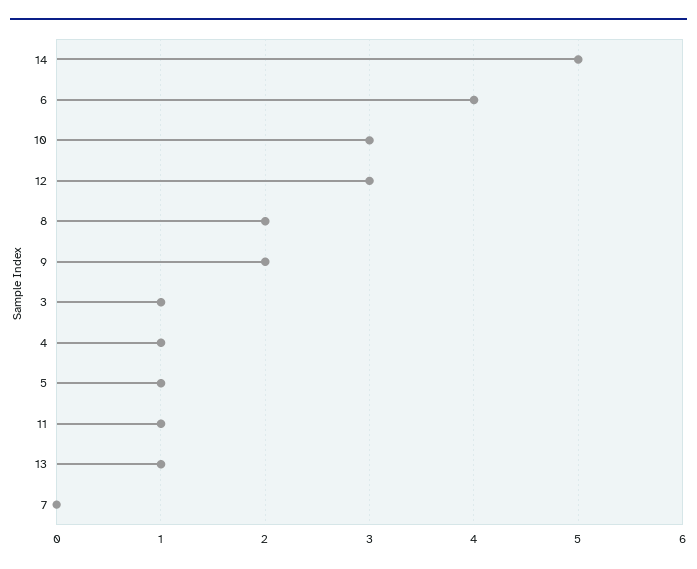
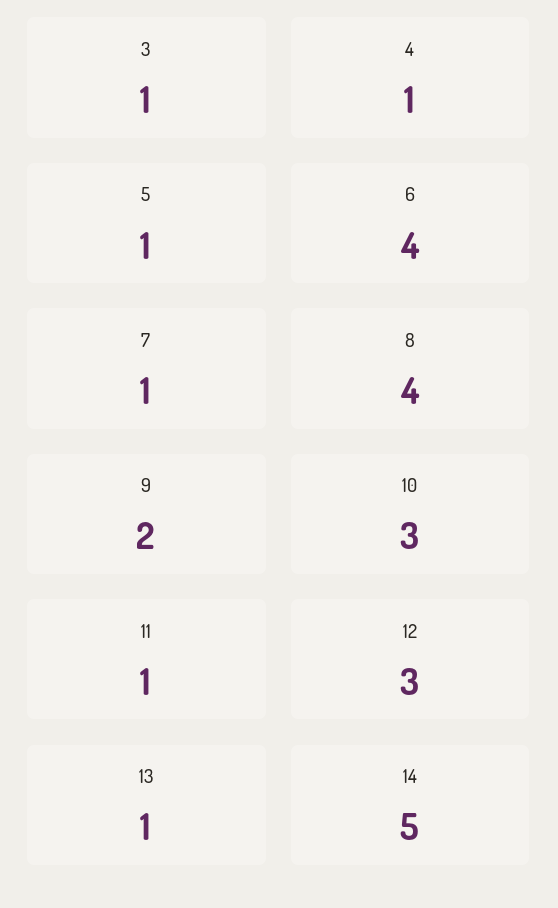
  {
    "14": 5,
    "6": 4,
    "10": 3,
    "12": 3,
-   "8": 2,
+   "8": 4,
    "9": 2,
    "3": 1,
    "4": 1,
    "5": 1,
    "11": 1,
    "13": 1,
-   "7": 0
+   "7": 1
  }

